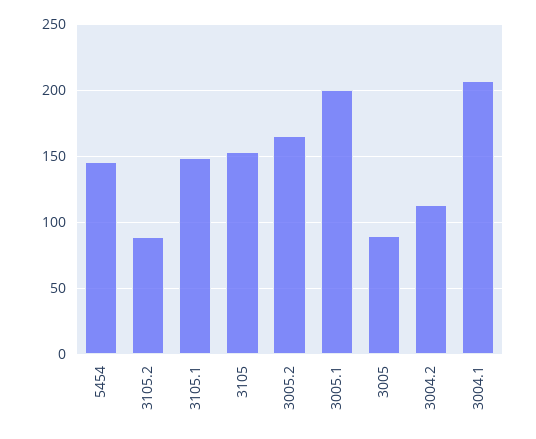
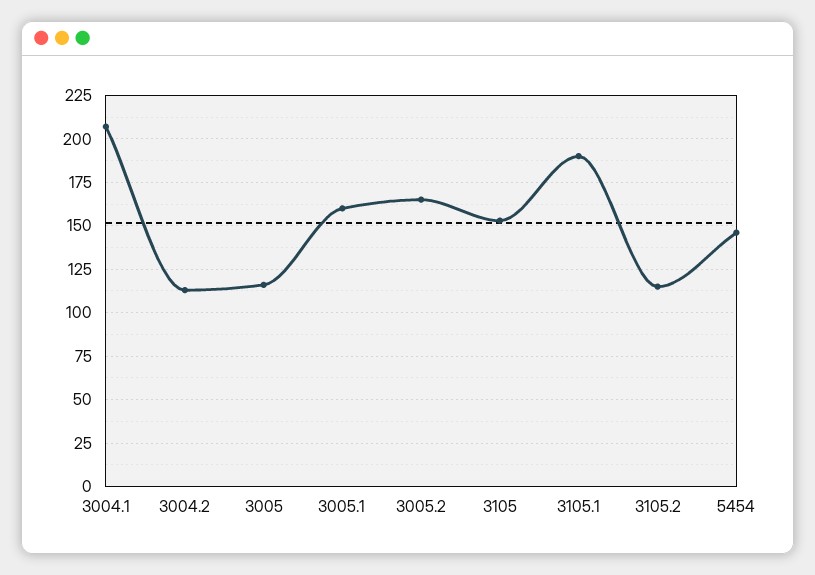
  {
    "5454": 145,
-   "3105.2": 90,
+   "3105.2": 115,
-   "3105.1": 150,
+   "3105.1": 190,
    "3105": 155,
    "3005.2": 165,
-   "3005.1": 200,
+   "3005.1": 160,
-   "3005": 90,
+   "3005": 115,
    "3004.2": 115,
    "3004.1": 205
  }

